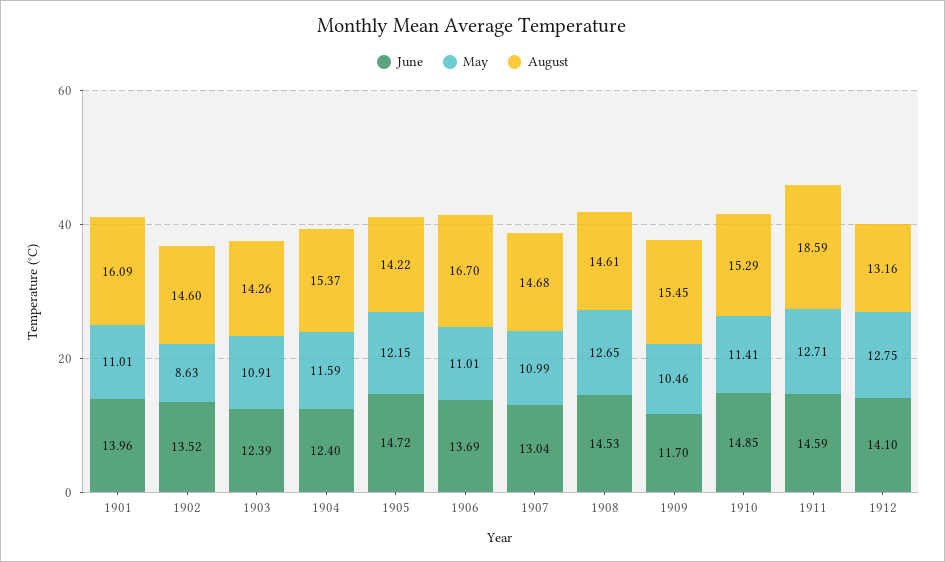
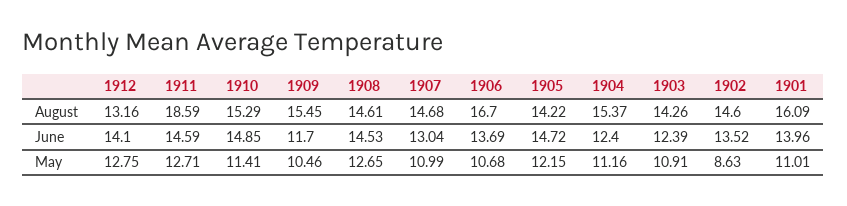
  {
    "June": {
      "1901": 13.96,
      "1902": 13.52,
      "1903": 12.39,
      "1904": 12.4,
      "1905": 14.72,
      "1906": 13.69,
      "1907": 13.04,
      "1908": 14.53,
      "1909": 11.7,
      "1910": 14.85,
      "1911": 14.59,
      "1912": 14.1
    },
    "May": {
      "1901": 11.01,
      "1902": 8.63,
      "1903": 10.91,
-     "1904": 11.59,
+     "1904": 11.16,
      "1905": 12.15,
-     "1906": 11.01,
+     "1906": 10.68,
      "1907": 10.99,
      "1908": 12.65,
      "1909": 10.46,
      "1910": 11.41,
      "1911": 12.71,
      "1912": 12.75
    },
    "August": {
      "1901": 16.09,
      "1902": 14.6,
      "1903": 14.26,
      "1904": 15.37,
      "1905": 14.22,
      "1906": 16.7,
      "1907": 14.68,
      "1908": 14.61,
      "1909": 15.45,
      "1910": 15.29,
      "1911": 18.59,
      "1912": 13.16
    }
  }

